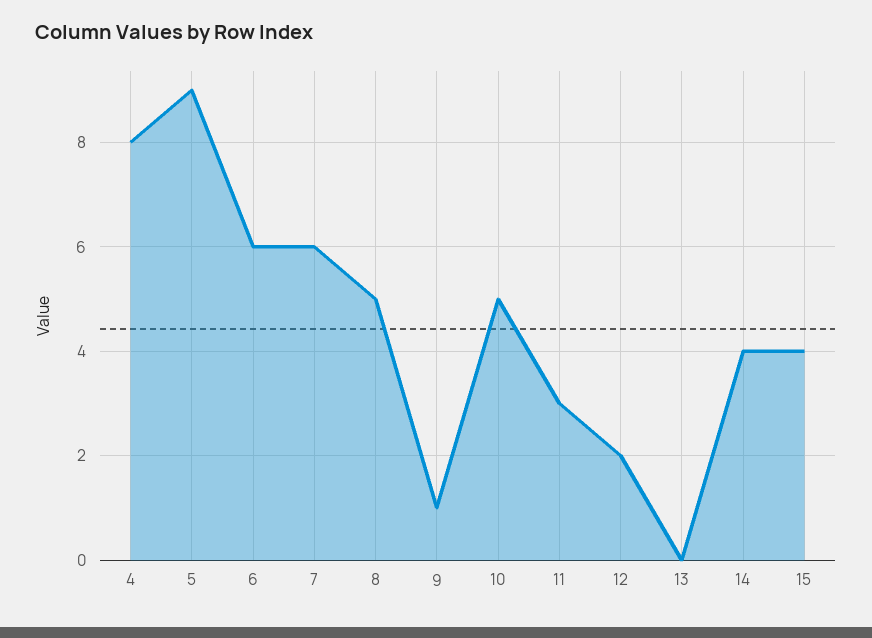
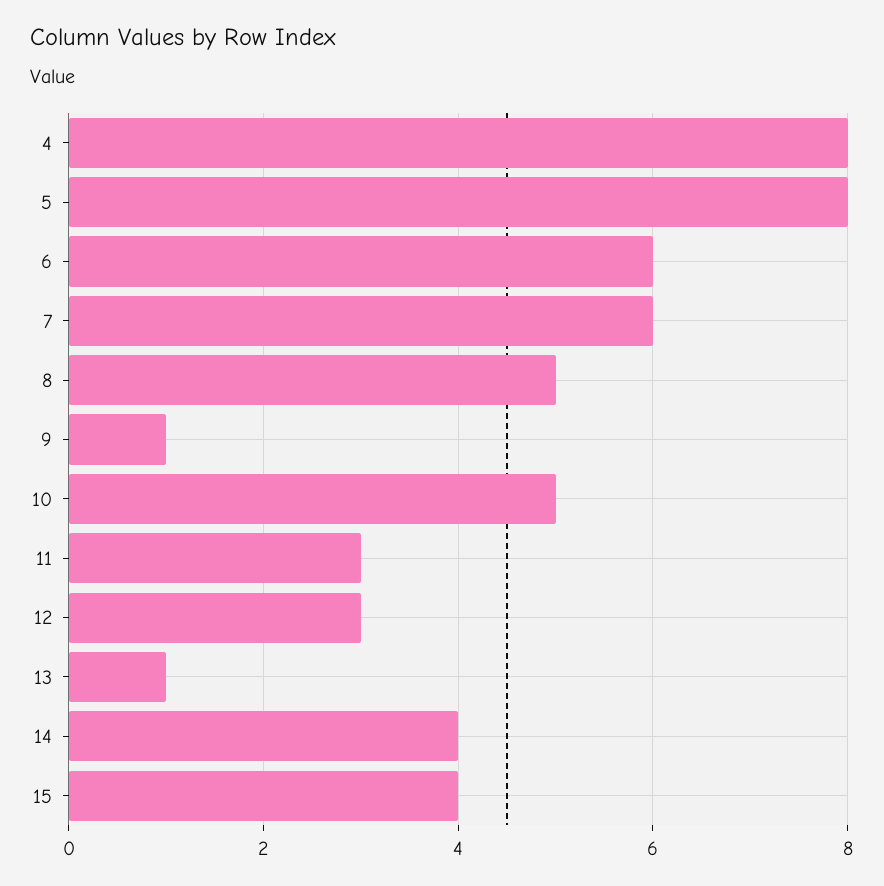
  {
    "4": 8,
-   "5": 9,
+   "5": 8,
    "6": 6,
    "7": 6,
    "8": 5,
    "9": 1,
    "10": 5,
    "11": 3,
-   "12": 2,
+   "12": 3,
-   "13": 0,
+   "13": 1,
    "14": 4,
    "15": 4
  }

